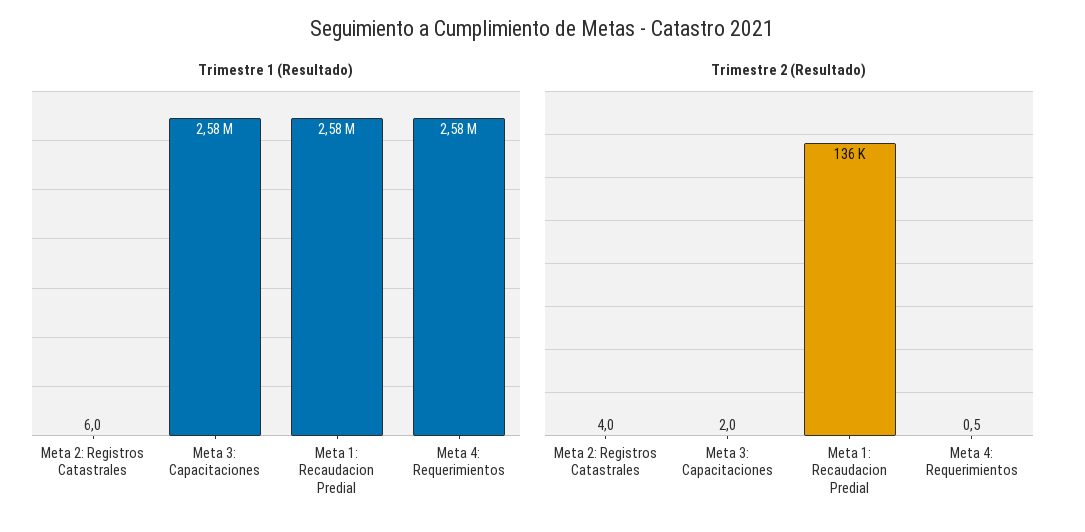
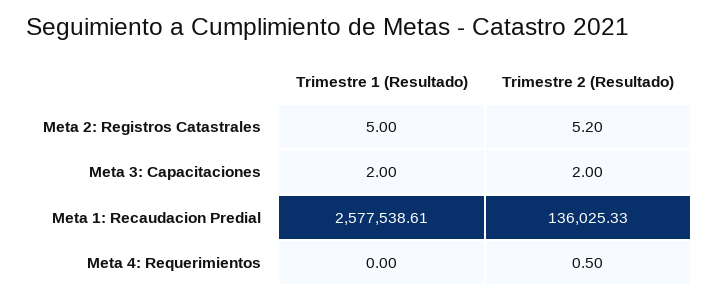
  {
    "Trimestre 1 (Resultado)": {
-     "Meta 2: Registros Catastrales": 6,
+     "Meta 2: Registros Catastrales": 5,
-     "Meta 3: Capacitaciones": 2580000,
+     "Meta 3: Capacitaciones": 2,
      "Meta 1: Recaudacion Predial": 2577538.61,
-     "Meta 4: Requerimientos": 2580000
+     "Meta 4: Requerimientos": 0
    },
    "Trimestre 2 (Resultado)": {
-     "Meta 2: Registros Catastrales": 4,
+     "Meta 2: Registros Catastrales": 5.2,
      "Meta 3: Capacitaciones": 2,
      "Meta 1: Recaudacion Predial": 136025.33,
      "Meta 4: Requerimientos": 0.5
    }
  }

